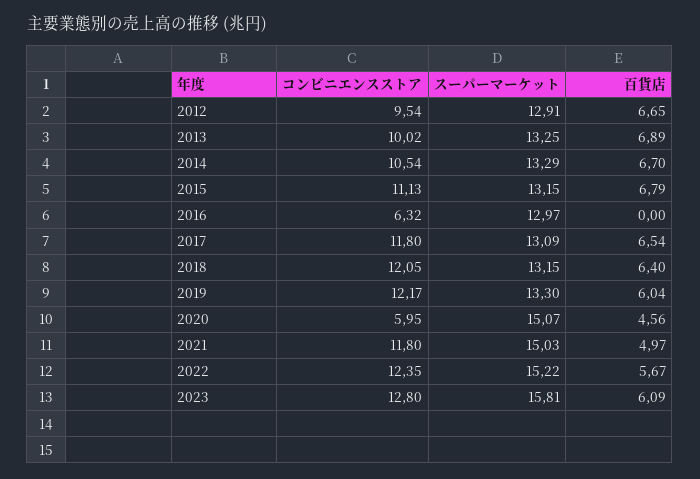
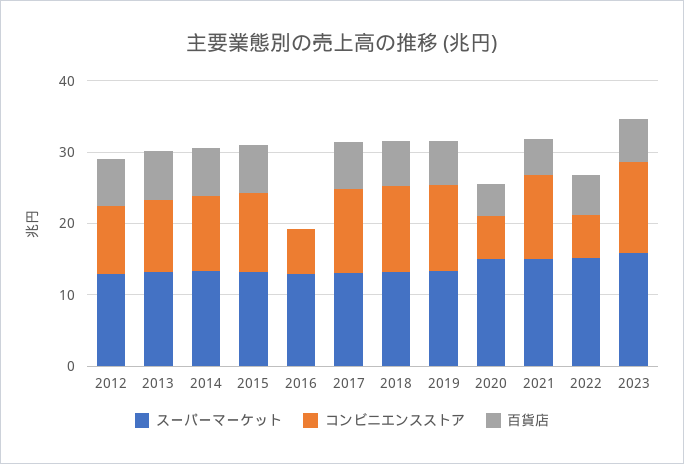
  {
    "コンビニエンスストア": {
      "2012": 9.54,
      "2013": 10.02,
      "2014": 10.54,
      "2015": 11.13,
      "2016": 6.32,
      "2017": 11.8,
      "2018": 12.05,
      "2019": 12.17,
      "2020": 5.95,
      "2021": 11.8,
-     "2022": 12.35,
+     "2022": 6,
      "2023": 12.8
    },
    "スーパーマーケット": {
      "2012": 12.91,
      "2013": 13.25,
      "2014": 13.29,
      "2015": 13.15,
      "2016": 12.97,
      "2017": 13.09,
      "2018": 13.15,
      "2019": 13.3,
      "2020": 15.07,
      "2021": 15.03,
      "2022": 15.22,
      "2023": 15.81
    },
    "百貨店": {
      "2012": 6.65,
      "2013": 6.89,
      "2014": 6.7,
      "2015": 6.79,
      "2016": 0,
      "2017": 6.54,
      "2018": 6.4,
      "2019": 6.04,
      "2020": 4.56,
      "2021": 4.97,
      "2022": 5.67,
      "2023": 6.09
    }
  }

